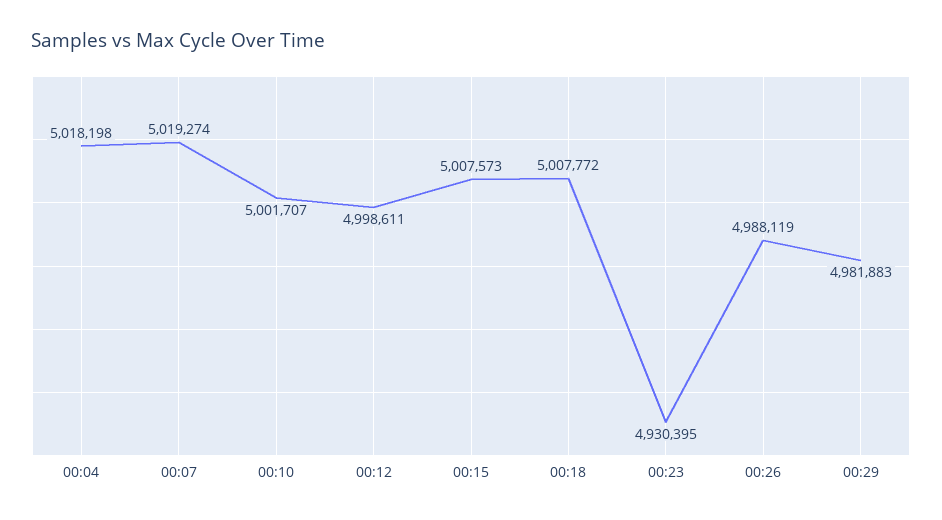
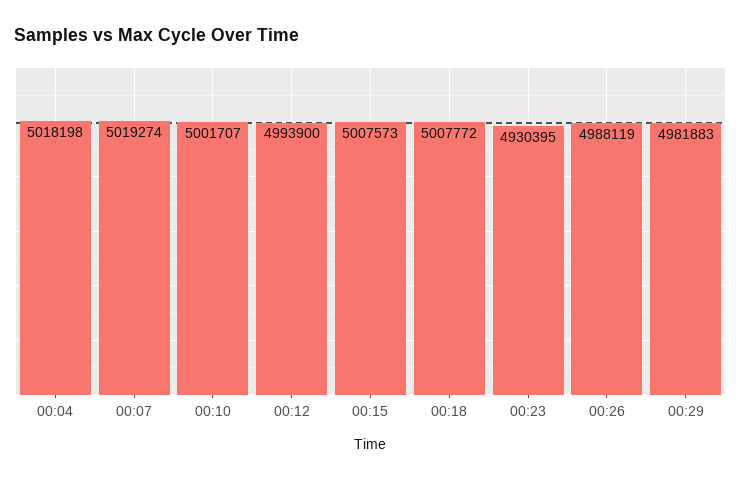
  {
    "00:04": 5018198,
    "00:07": 5019274,
    "00:10": 5001707,
-   "00:12": 4998611,
+   "00:12": 4993900,
    "00:15": 5007573,
    "00:18": 5007772,
    "00:23": 4930395,
    "00:26": 4988119,
    "00:29": 4981883
  }

